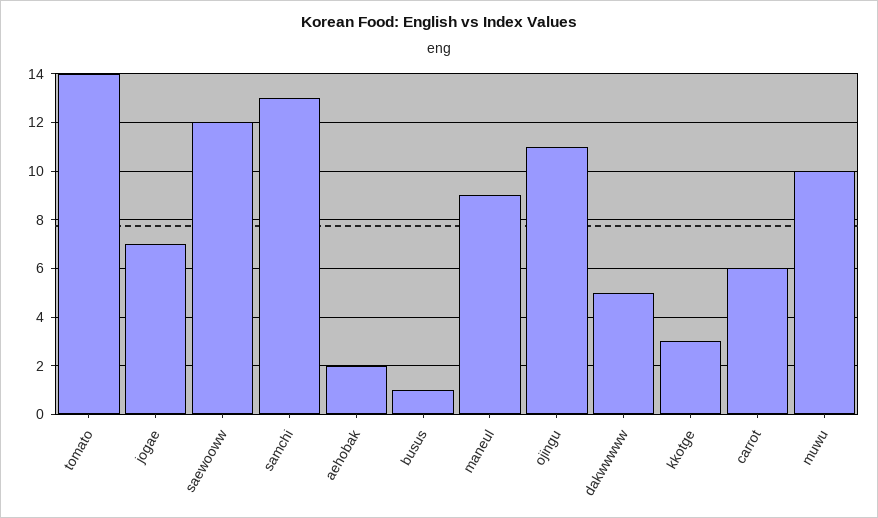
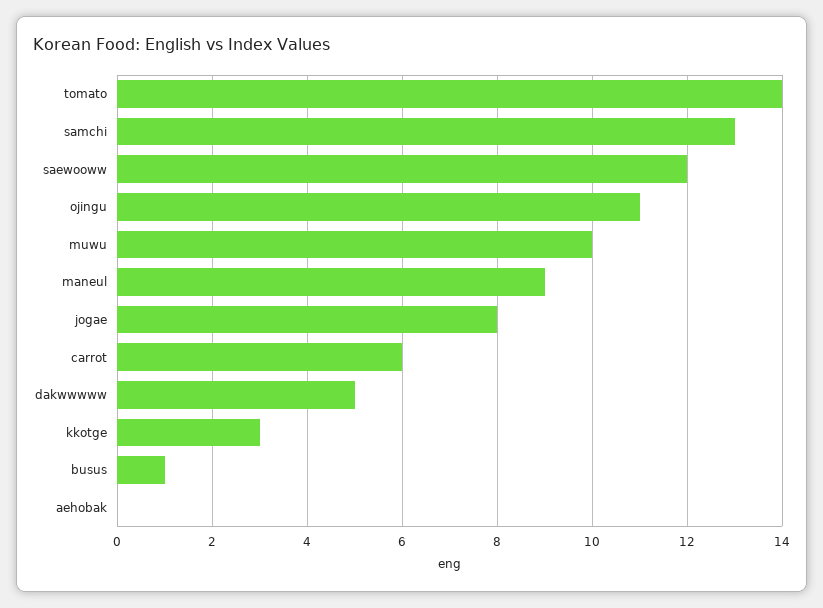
  {
    "tomato": 14,
-   "jogae": 7,
+   "jogae": 8,
    "saewooww": 12,
    "samchi": 13,
-   "aehobak": 2,
+   "aehobak": 0,
    "busus": 1,
    "maneul": 9,
    "ojingu": 11,
    "dakwwwww": 5,
    "kkotge": 3,
    "carrot": 6,
    "muwu": 10
  }

